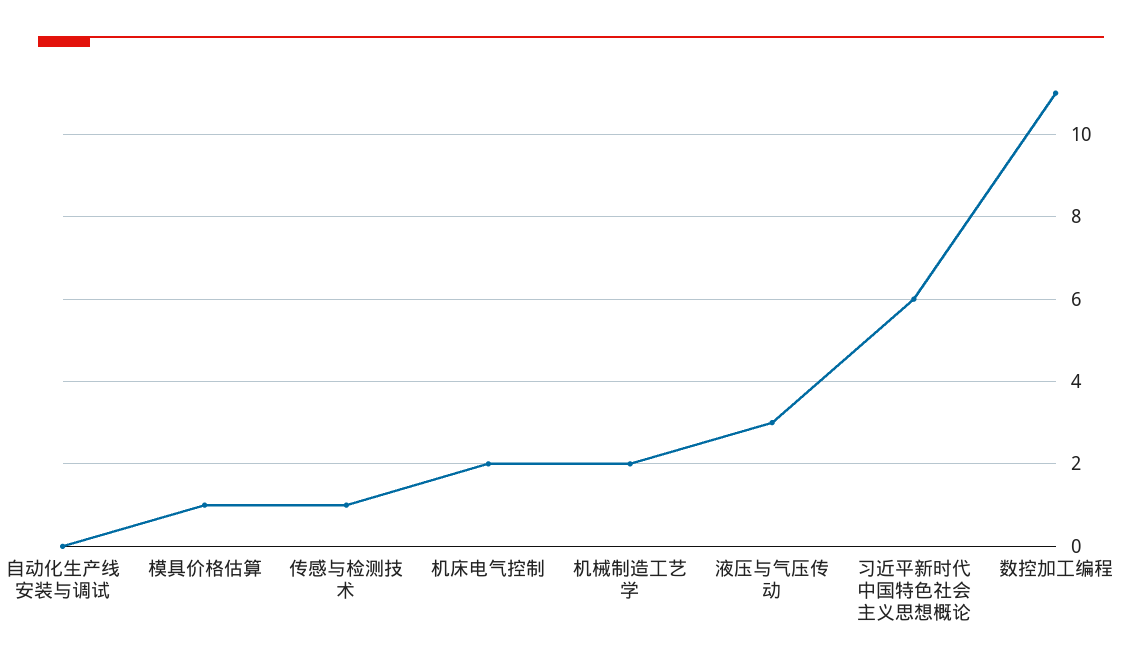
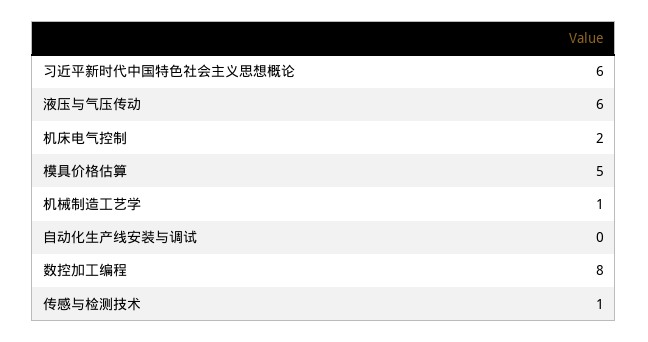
  {
    "自动化生产线安装与调试": 0,
-   "模具价格估算": 1,
+   "模具价格估算": 5,
    "传感与检测技术": 1,
    "机床电气控制": 2,
-   "机械制造工艺学": 2,
+   "机械制造工艺学": 1,
-   "液压与气压传动": 3,
+   "液压与气压传动": 6,
    "习近平新时代中国特色社会主义思想概论": 6,
-   "数控加工编程": 11
+   "数控加工编程": 8
  }

